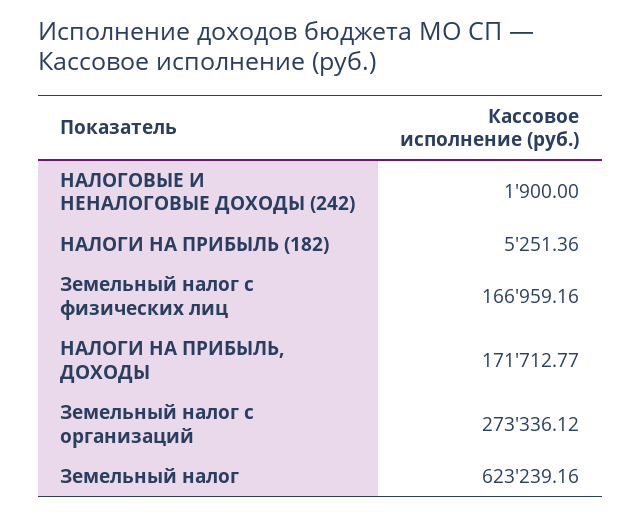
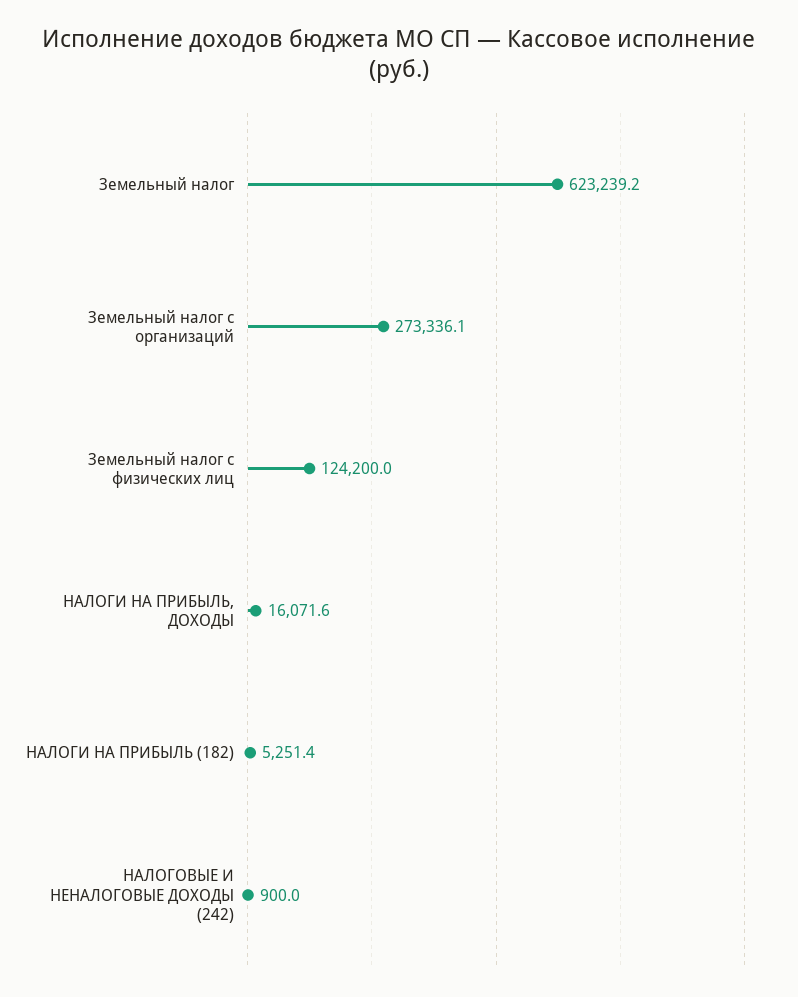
  {
-   "НАЛОГОВЫЕ И НЕНАЛОГОВЫЕ ДОХОДЫ (242)": 1900,
+   "НАЛОГОВЫЕ И НЕНАЛОГОВЫЕ ДОХОДЫ (242)": 900,
    "НАЛОГИ НА ПРИБЫЛЬ (182)": 5251.36,
-   "Земельный налог с физических лиц": 166959.16,
+   "Земельный налог с физических лиц": 124200,
-   "НАЛОГИ НА ПРИБЫЛЬ, ДОХОДЫ": 171712.77,
+   "НАЛОГИ НА ПРИБЫЛЬ, ДОХОДЫ": 16071.6,
    "Земельный налог с организаций": 273336.12,
    "Земельный налог": 623239.16
  }

